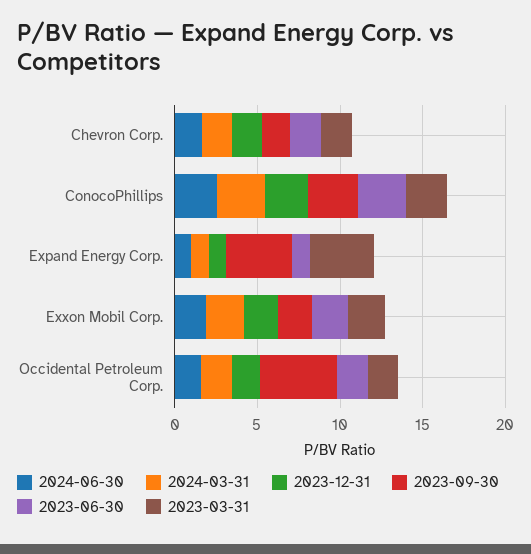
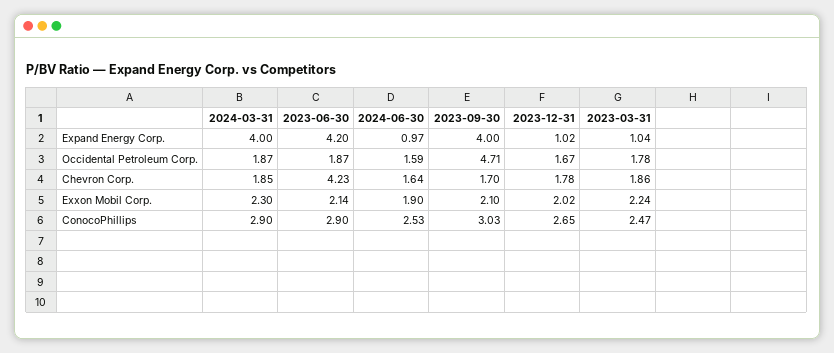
  {
    "2024-06-30": {
      "Chevron Corp.": 1.64,
      "ConocoPhillips": 2.53,
      "Expand Energy Corp.": 0.97,
      "Exxon Mobil Corp.": 1.9,
      "Occidental Petroleum Corp.": 1.59
    },
    "2024-03-31": {
      "Chevron Corp.": 1.85,
      "ConocoPhillips": 2.9,
-     "Expand Energy Corp.": 1,
+     "Expand Energy Corp.": 4,
      "Exxon Mobil Corp.": 2.3,
      "Occidental Petroleum Corp.": 1.87
    },
    "2023-12-31": {
      "Chevron Corp.": 1.78,
      "ConocoPhillips": 2.65,
      "Expand Energy Corp.": 1.02,
      "Exxon Mobil Corp.": 2.02,
      "Occidental Petroleum Corp.": 1.67
    },
    "2023-09-30": {
      "Chevron Corp.": 1.7,
      "ConocoPhillips": 3.03,
      "Expand Energy Corp.": 4,
      "Exxon Mobil Corp.": 2.1,
      "Occidental Petroleum Corp.": 4.71
    },
    "2023-06-30": {
-     "Chevron Corp.": 2,
+     "Chevron Corp.": 4.23,
      "ConocoPhillips": 2.9,
-     "Expand Energy Corp.": 1,
+     "Expand Energy Corp.": 4.2,
      "Exxon Mobil Corp.": 2.14,
      "Occidental Petroleum Corp.": 1.87
    },
    "2023-03-31": {
      "Chevron Corp.": 1.86,
      "ConocoPhillips": 2.47,
-     "Expand Energy Corp.": 4,
+     "Expand Energy Corp.": 1.04,
      "Exxon Mobil Corp.": 2.24,
      "Occidental Petroleum Corp.": 1.78
    }
  }

